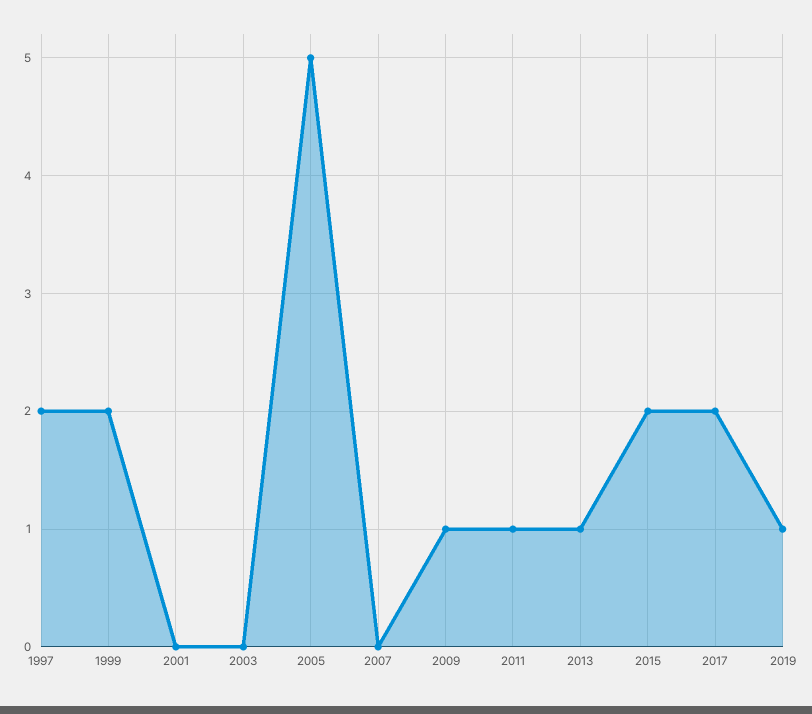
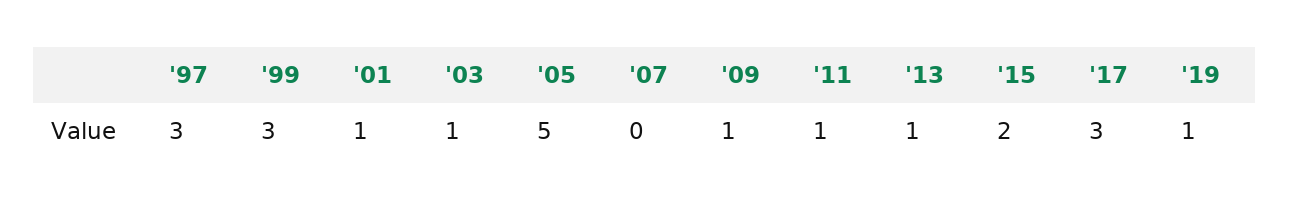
  {
-   "1997": 2,
+   "1997": 3,
-   "1999": 2,
+   "1999": 3,
-   "2001": 0,
+   "2001": 1,
-   "2003": 0,
+   "2003": 1,
    "2005": 5,
    "2007": 0,
    "2009": 1,
    "2011": 1,
    "2013": 1,
    "2015": 2,
-   "2017": 2,
+   "2017": 3,
    "2019": 1
  }

